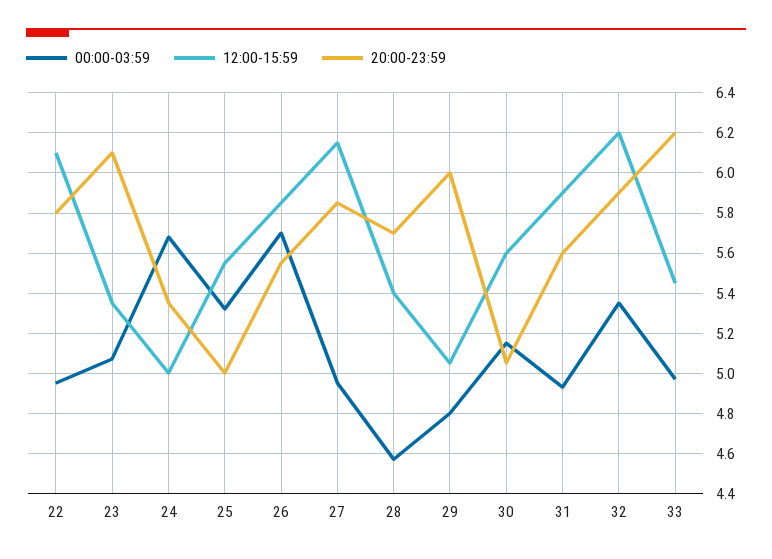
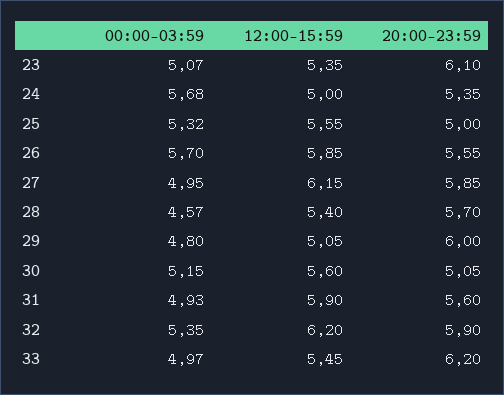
  {
    "00:00-03:59": {
-     "22": 4.95,
      "23": 5.07,
      "24": 5.68,
      "25": 5.32,
      "26": 5.7,
      "27": 4.95,
      "28": 4.57,
      "29": 4.8,
      "30": 5.15,
      "31": 4.93,
      "32": 5.35,
      "33": 4.97
    },
    "12:00-15:59": {
-     "22": 6.1,
      "23": 5.35,
      "24": 5,
      "25": 5.55,
      "26": 5.85,
      "27": 6.15,
      "28": 5.4,
      "29": 5.05,
      "30": 5.6,
      "31": 5.9,
      "32": 6.2,
      "33": 5.45
    },
    "20:00-23:59": {
-     "22": 5.8,
      "23": 6.1,
      "24": 5.35,
      "25": 5,
      "26": 5.55,
      "27": 5.85,
      "28": 5.7,
      "29": 6,
      "30": 5.05,
      "31": 5.6,
      "32": 5.9,
      "33": 6.2
    }
  }

